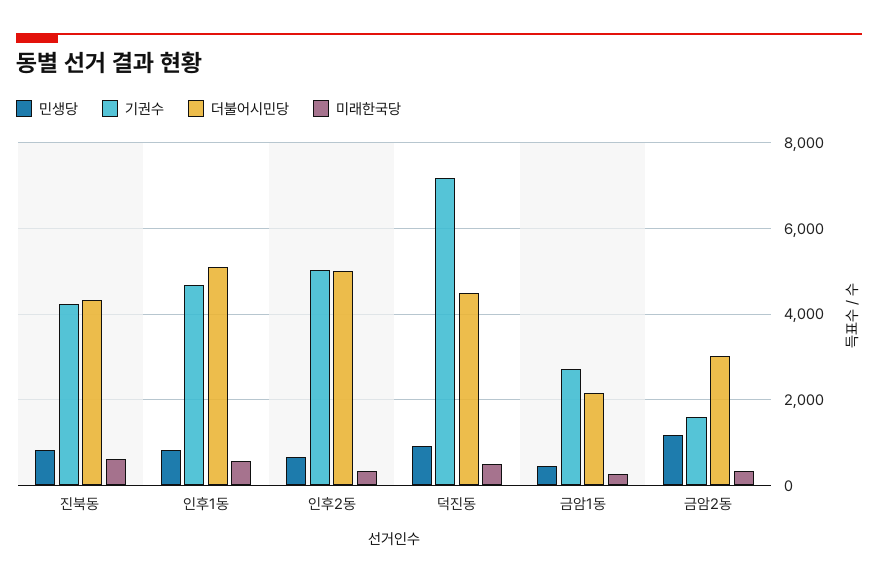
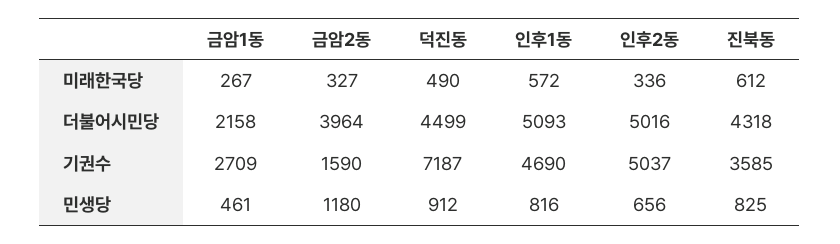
  {
    "민생당": {
      "진북동": 825,
      "인후1동": 816,
      "인후2동": 656,
      "덕진동": 912,
      "금암1동": 461,
      "금암2동": 1180
    },
    "기권수": {
-     "진북동": 4200,
+     "진북동": 3585,
      "인후1동": 4690,
      "인후2동": 5037,
      "덕진동": 7187,
      "금암1동": 2709,
      "금암2동": 1590
    },
    "더불어시민당": {
      "진북동": 4318,
      "인후1동": 5093,
      "인후2동": 5016,
      "덕진동": 4499,
      "금암1동": 2158,
-     "금암2동": 3000
+     "금암2동": 3964
    },
    "미래한국당": {
      "진북동": 612,
      "인후1동": 572,
      "인후2동": 336,
      "덕진동": 490,
      "금암1동": 267,
      "금암2동": 327
    }
  }

